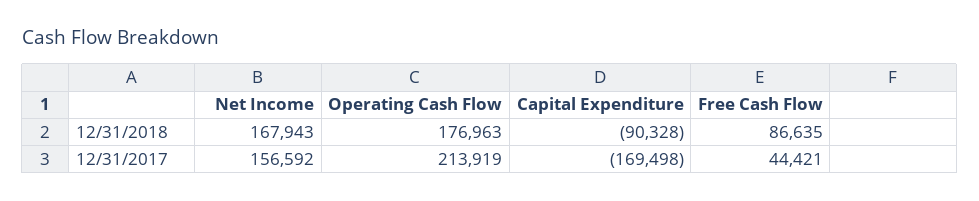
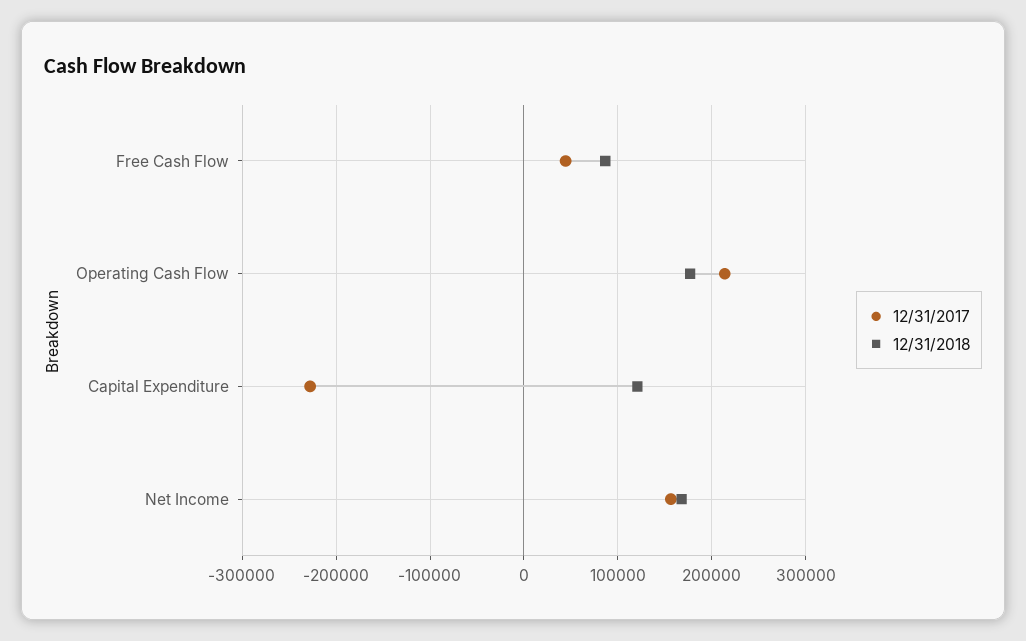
  {
    "12/31/2018": {
      "Net Income": 167943,
      "Operating Cash Flow": 176963,
-     "Capital Expenditure": -90328,
+     "Capital Expenditure": 120000,
      "Free Cash Flow": 86635
    },
    "12/31/2017": {
      "Net Income": 156592,
      "Operating Cash Flow": 213919,
-     "Capital Expenditure": -169498,
+     "Capital Expenditure": -230000,
      "Free Cash Flow": 44421
    }
  }

